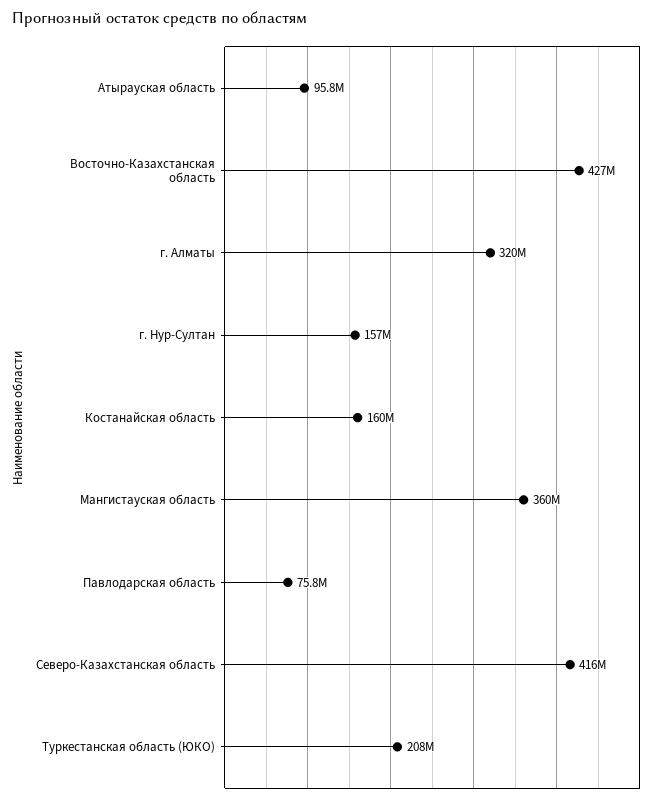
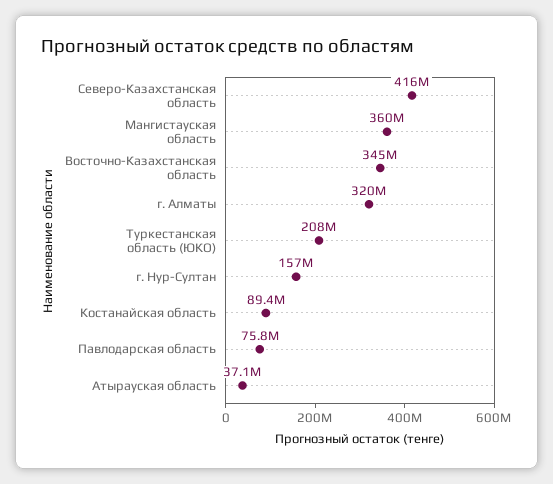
  {
-   "Атырауская область": 95800000,
+   "Атырауская область": 37100000,
-   "Восточно-Казахстанская область": 427000000,
+   "Восточно-Казахстанская область": 345000000,
    "г. Алматы": 320000000,
    "г. Нур-Султан": 157000000,
-   "Костанайская область": 160000000,
+   "Костанайская область": 89400000,
    "Мангистауская область": 360000000,
    "Павлодарская область": 75800000,
    "Северо-Казахстанская область": 416000000,
    "Туркестанская область (ЮКО)": 208000000
  }

